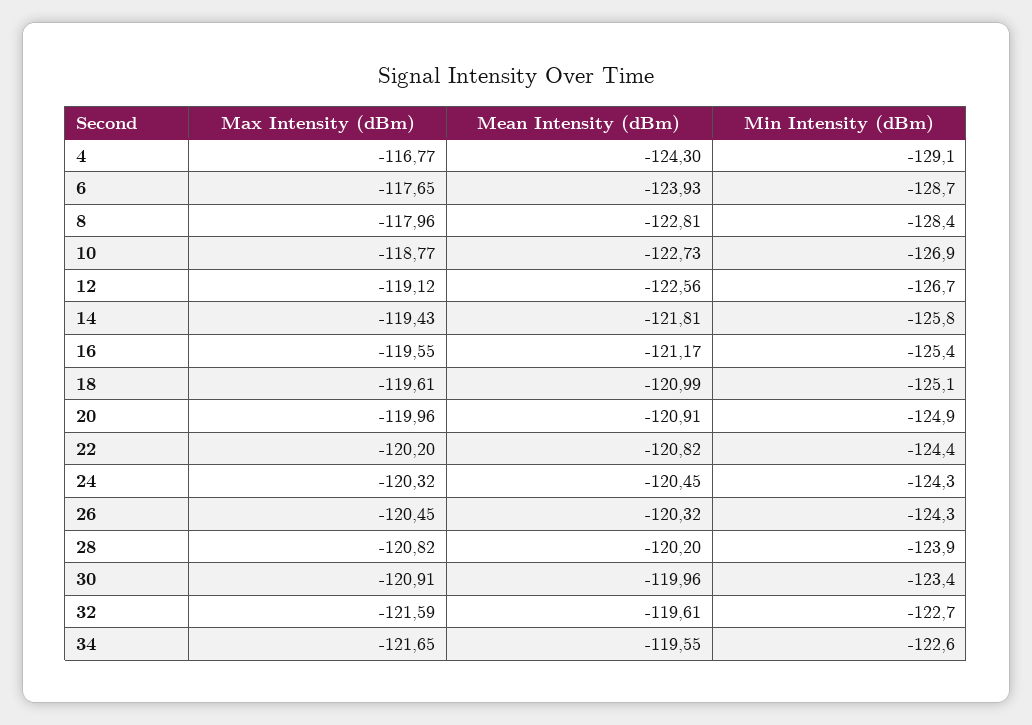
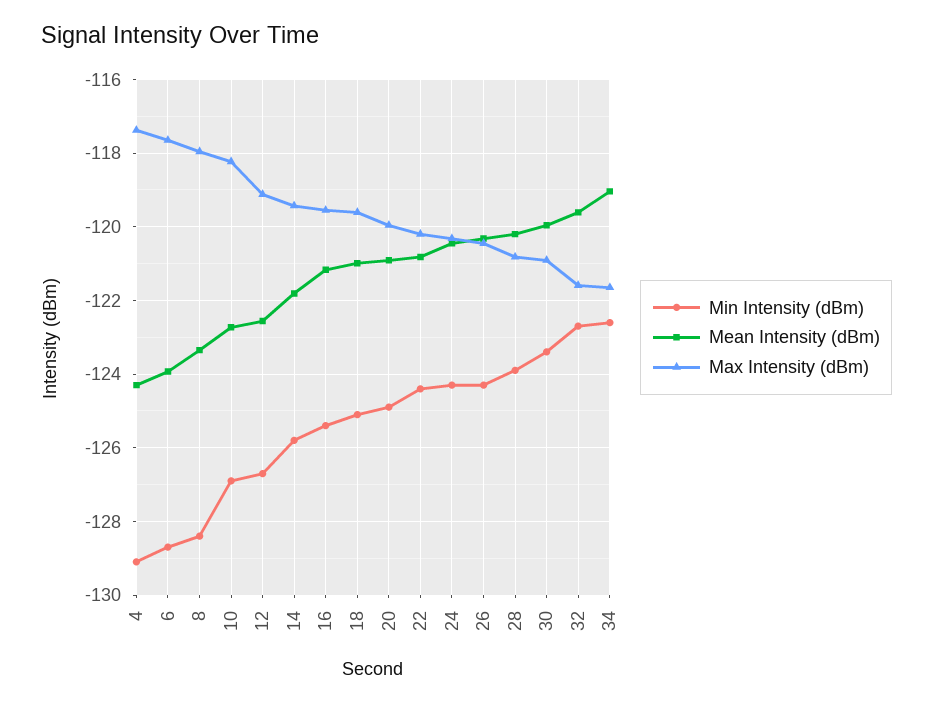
  {
    "Max Intensity (dBm)": {
-     "4": -116.77,
+     "4": -117.4,
      "6": -117.65,
      "8": -117.96,
-     "10": -118.77,
+     "10": -118.2,
      "12": -119.12,
      "14": -119.43,
      "16": -119.55,
      "18": -119.61,
      "20": -119.96,
      "22": -120.2,
      "24": -120.32,
      "26": -120.45,
      "28": -120.82,
      "30": -120.91,
      "32": -121.59,
      "34": -121.65
    },
    "Mean Intensity (dBm)": {
      "4": -124.3,
      "6": -123.93,
-     "8": -122.81,
+     "8": -123.4,
      "10": -122.73,
      "12": -122.56,
      "14": -121.81,
      "16": -121.17,
      "18": -120.99,
      "20": -120.91,
      "22": -120.82,
      "24": -120.45,
      "26": -120.32,
      "28": -120.2,
      "30": -119.96,
      "32": -119.61,
-     "34": -119.55
+     "34": -119
    },
    "Min Intensity (dBm)": {
      "4": -129.1,
      "6": -128.7,
      "8": -128.4,
      "10": -126.9,
      "12": -126.7,
      "14": -125.8,
      "16": -125.4,
      "18": -125.1,
      "20": -124.9,
      "22": -124.4,
      "24": -124.3,
      "26": -124.3,
      "28": -123.9,
      "30": -123.4,
      "32": -122.7,
      "34": -122.6
    }
  }

